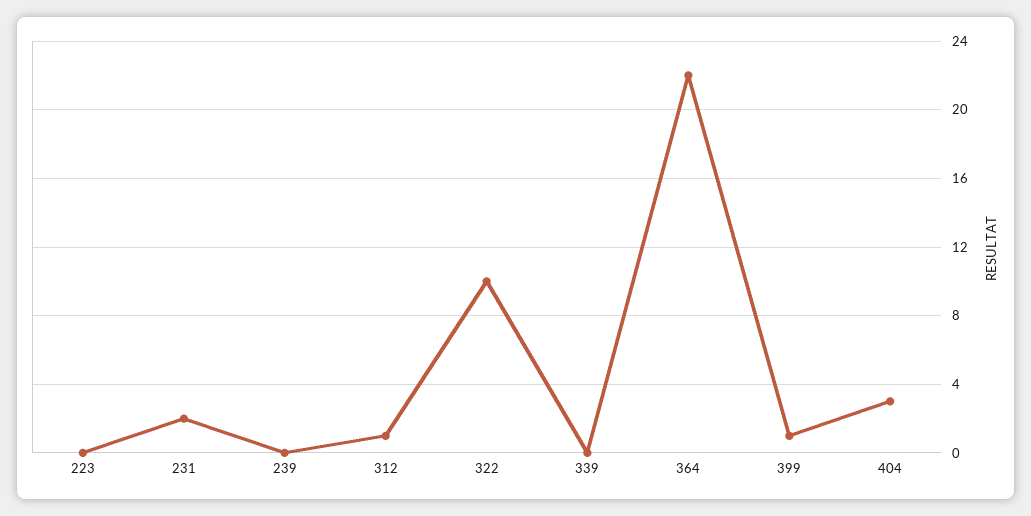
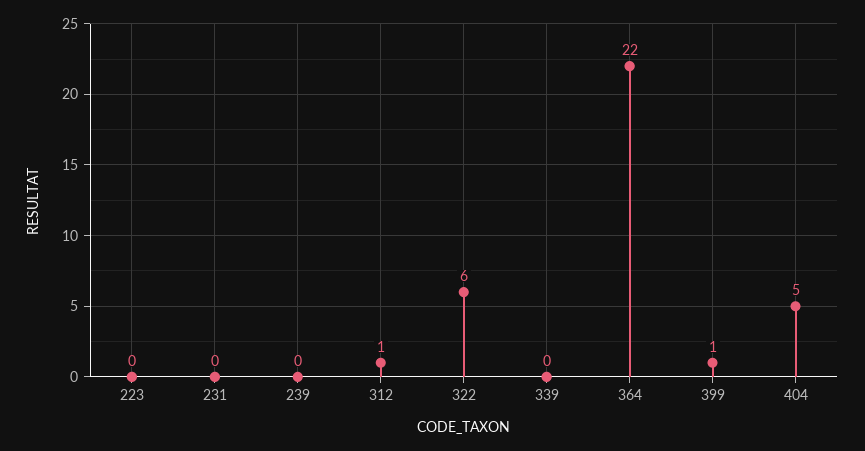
  {
    "223": 0,
-   "231": 2,
+   "231": 0,
    "239": 0,
    "312": 1,
-   "322": 10,
+   "322": 6,
    "339": 0,
    "364": 22,
    "399": 1,
-   "404": 3
+   "404": 5
  }

